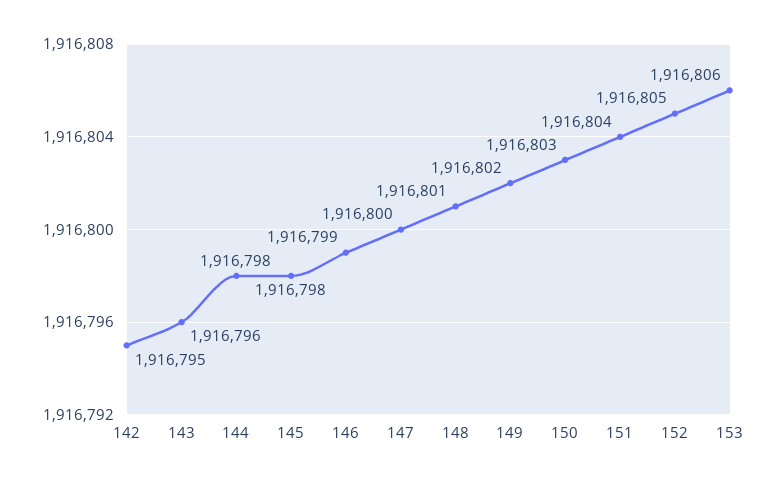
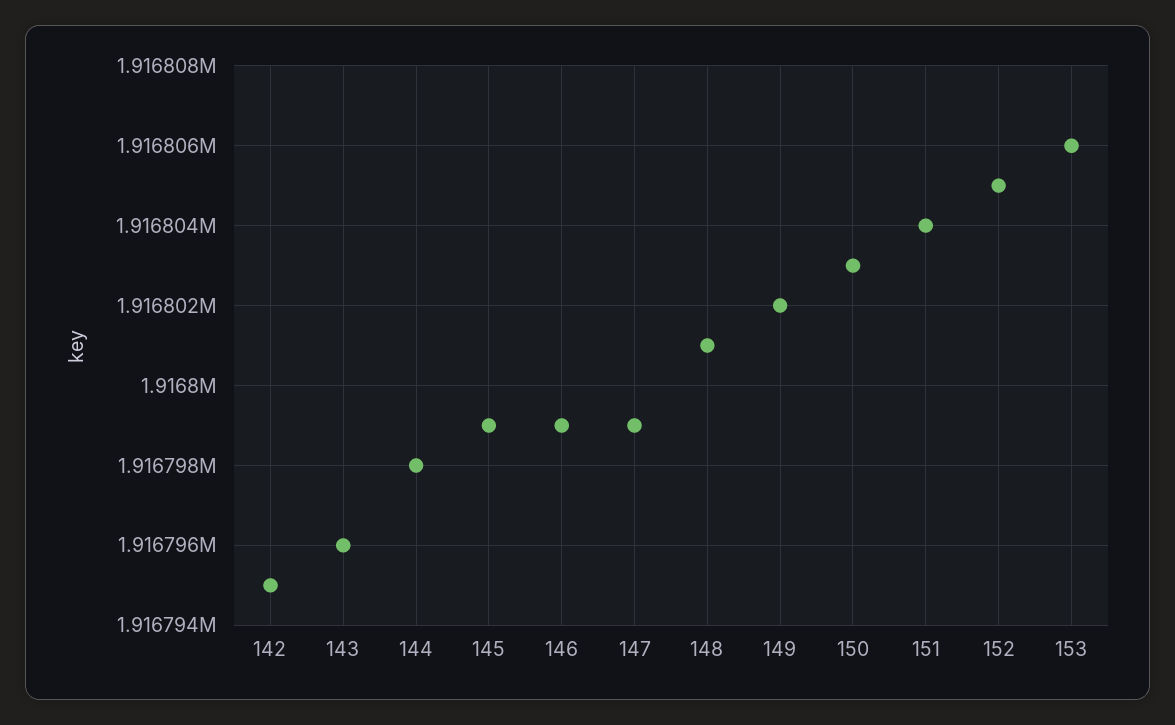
  {
    "142": 1916795,
    "143": 1916796,
    "144": 1916798,
-   "145": 1916798,
+   "145": 1916799,
    "146": 1916799,
-   "147": 1916800,
+   "147": 1916799,
    "148": 1916801,
    "149": 1916802,
    "150": 1916803,
    "151": 1916804,
    "152": 1916805,
    "153": 1916806
  }

